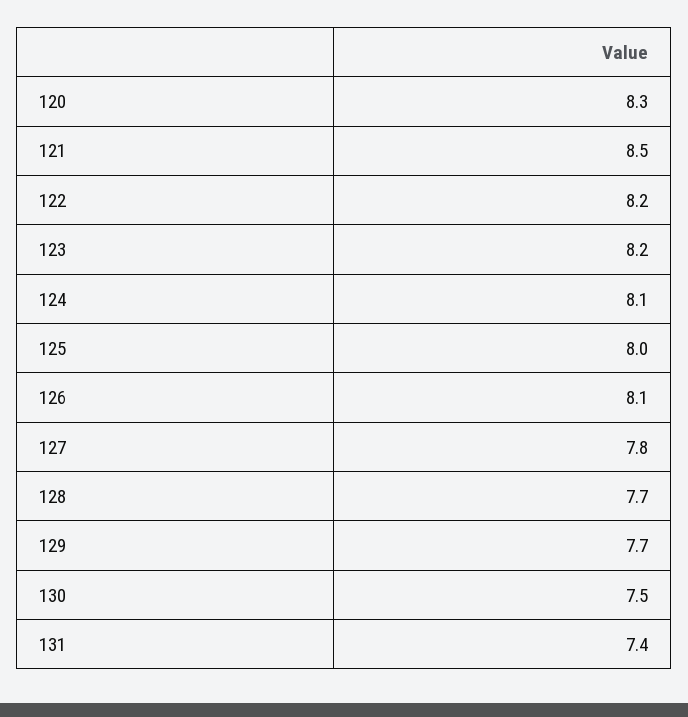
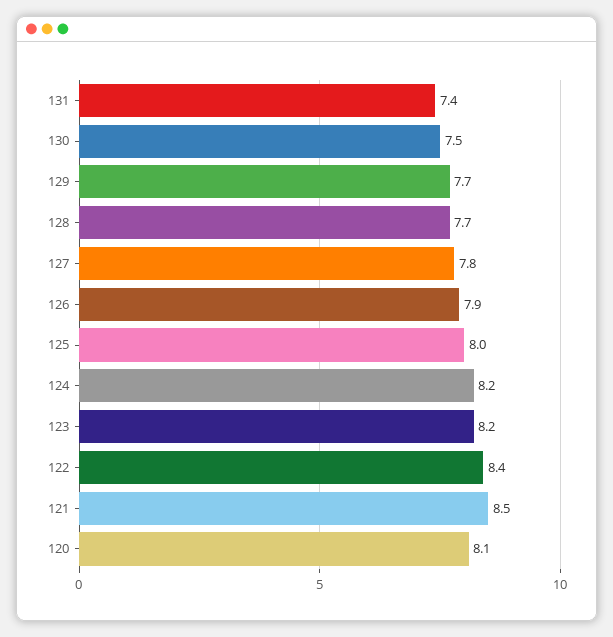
  {
-   "120": 8.3,
+   "120": 8.1,
    "121": 8.5,
-   "122": 8.2,
+   "122": 8.4,
    "123": 8.2,
-   "124": 8.1,
+   "124": 8.2,
    "125": 8,
-   "126": 8.1,
+   "126": 7.9,
    "127": 7.8,
    "128": 7.7,
    "129": 7.7,
    "130": 7.5,
    "131": 7.4
  }

